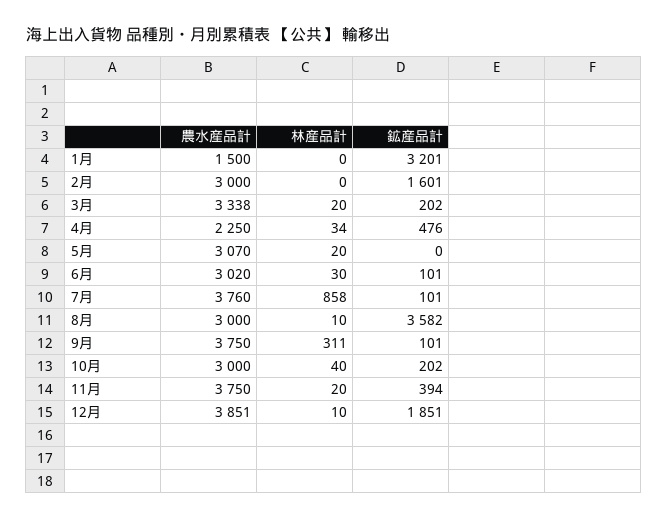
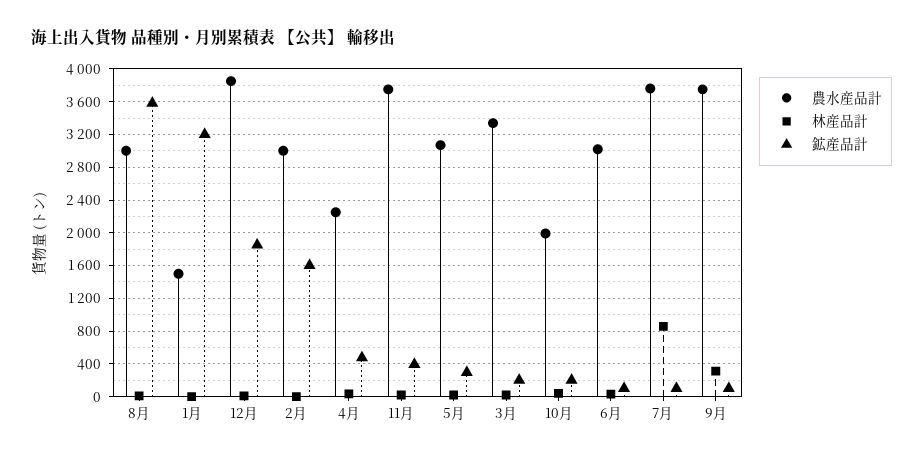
  {
    "農水産品計": {
      "1月": 1500,
      "2月": 3000,
      "3月": 3338,
      "4月": 2250,
      "5月": 3070,
      "6月": 3020,
      "7月": 3760,
      "8月": 3000,
      "9月": 3750,
-     "10月": 3000,
+     "10月": 2000,
      "11月": 3750,
      "12月": 3851
    },
    "林産品計": {
      "1月": 0,
      "2月": 0,
      "3月": 20,
      "4月": 34,
      "5月": 20,
      "6月": 30,
      "7月": 858,
      "8月": 10,
      "9月": 311,
      "10月": 40,
      "11月": 20,
      "12月": 10
    },
    "鉱産品計": {
      "1月": 3201,
      "2月": 1601,
      "3月": 202,
      "4月": 476,
-     "5月": 0,
+     "5月": 300,
      "6月": 101,
      "7月": 101,
      "8月": 3582,
      "9月": 101,
      "10月": 202,
      "11月": 394,
      "12月": 1851
    }
  }

